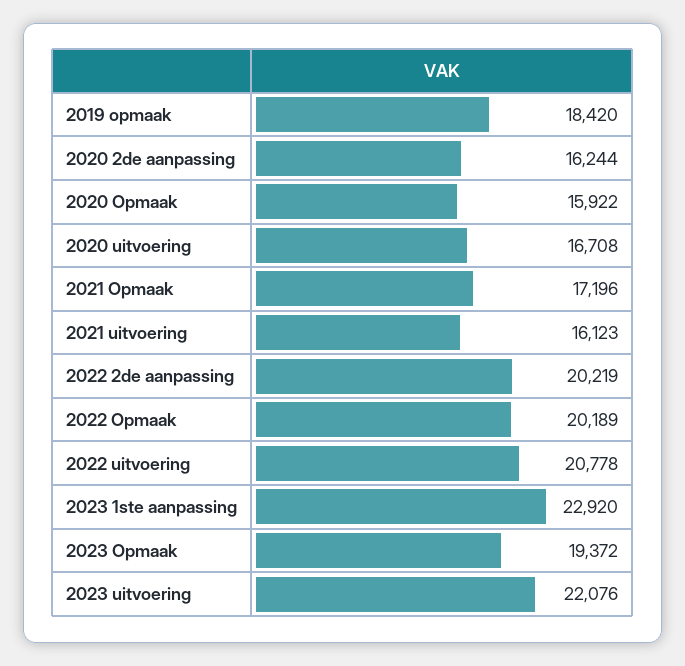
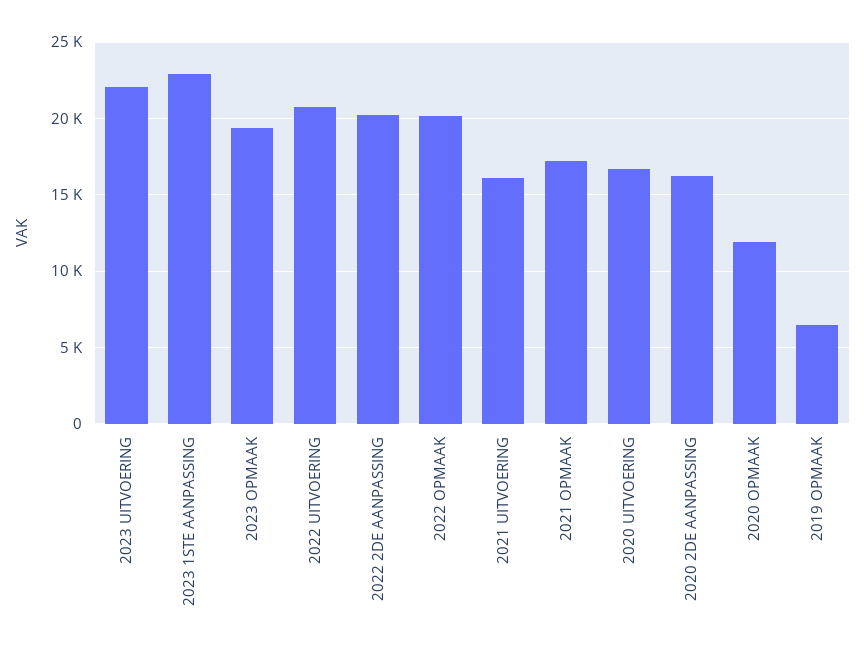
  {
-   "2019 opmaak": 18420,
+   "2019 opmaak": 6500,
    "2020 2de aanpassing": 16244,
-   "2020 Opmaak": 15922,
+   "2020 Opmaak": 12000,
    "2020 uitvoering": 16708,
    "2021 Opmaak": 17196,
    "2021 uitvoering": 16123,
    "2022 2de aanpassing": 20219,
    "2022 Opmaak": 20189,
    "2022 uitvoering": 20778,
    "2023 1ste aanpassing": 22920,
    "2023 Opmaak": 19372,
    "2023 uitvoering": 22076
  }

